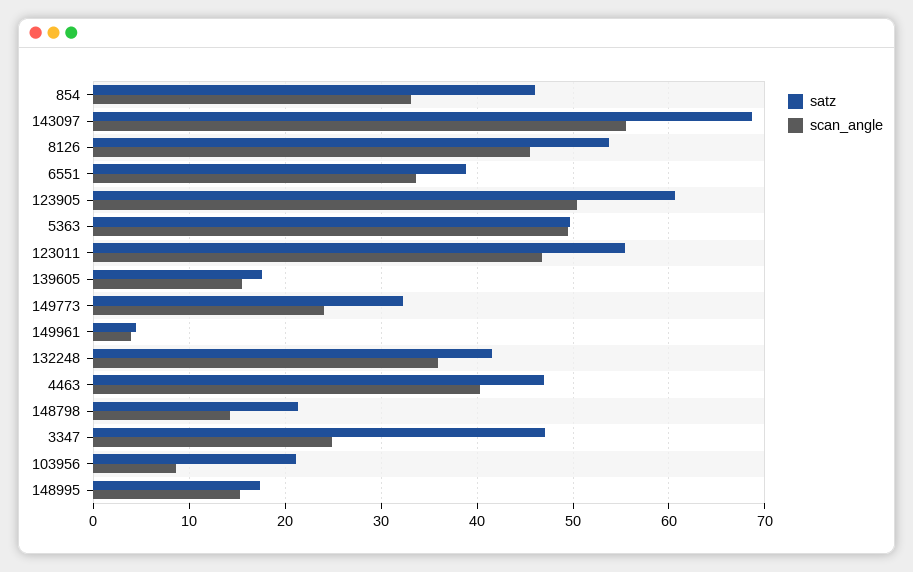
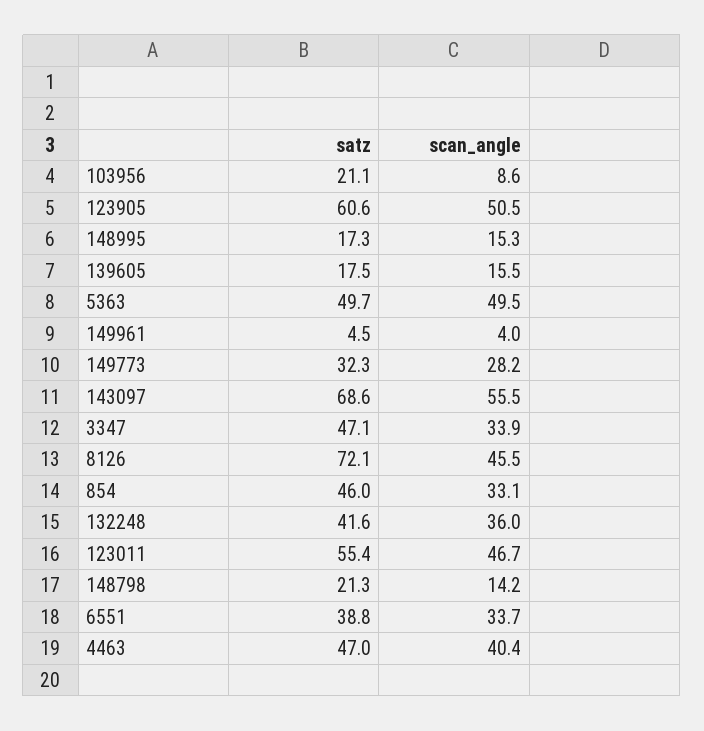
  {
    "satz": {
      "854": 46,
      "143097": 68.6,
-     "8126": 54,
+     "8126": 72.1,
      "6551": 38.8,
      "123905": 60.6,
      "5363": 49.7,
      "123011": 55.4,
      "139605": 17.5,
      "149773": 32.3,
      "149961": 4.5,
      "132248": 41.6,
      "4463": 47,
      "148798": 21.3,
      "3347": 47.1,
      "103956": 21.1,
      "148995": 17.3
    },
    "scan_angle": {
      "854": 33.1,
      "143097": 55.5,
      "8126": 45.5,
      "6551": 33.7,
      "123905": 50.5,
      "5363": 49.5,
      "123011": 46.7,
      "139605": 15.5,
-     "149773": 24,
+     "149773": 28.2,
      "149961": 4,
      "132248": 36,
      "4463": 40.4,
      "148798": 14.2,
-     "3347": 25,
+     "3347": 33.9,
      "103956": 8.6,
      "148995": 15.3
    }
  }

